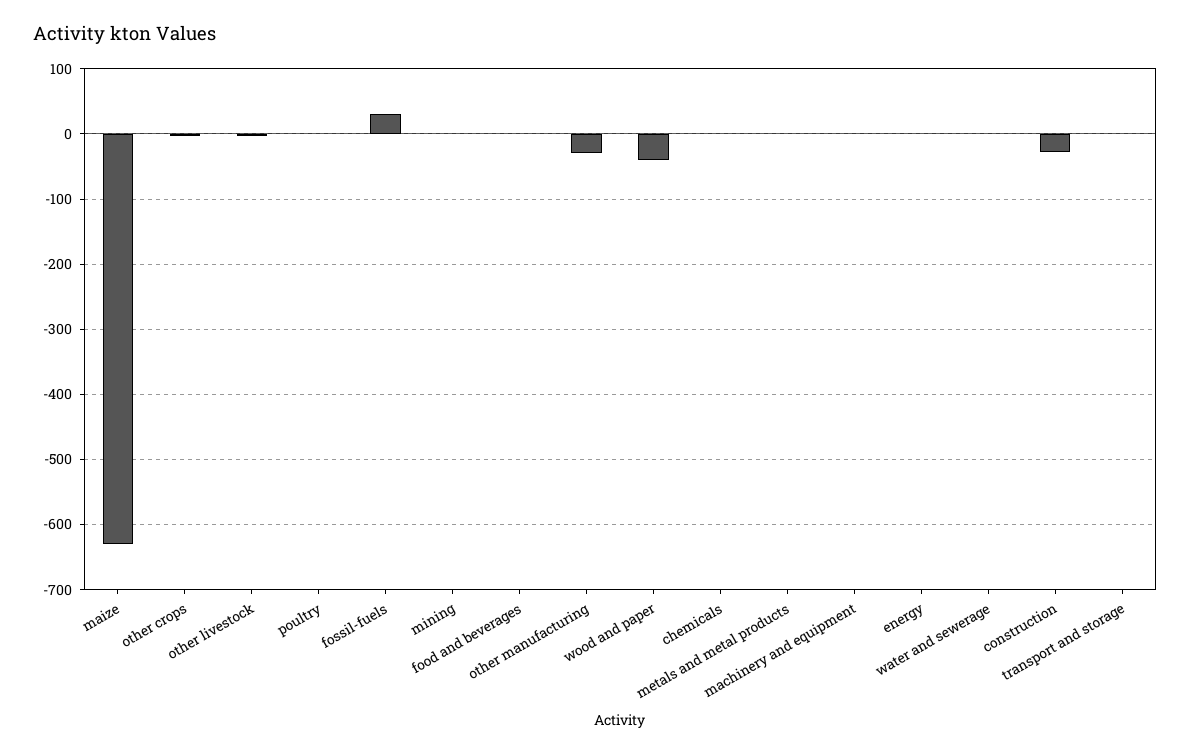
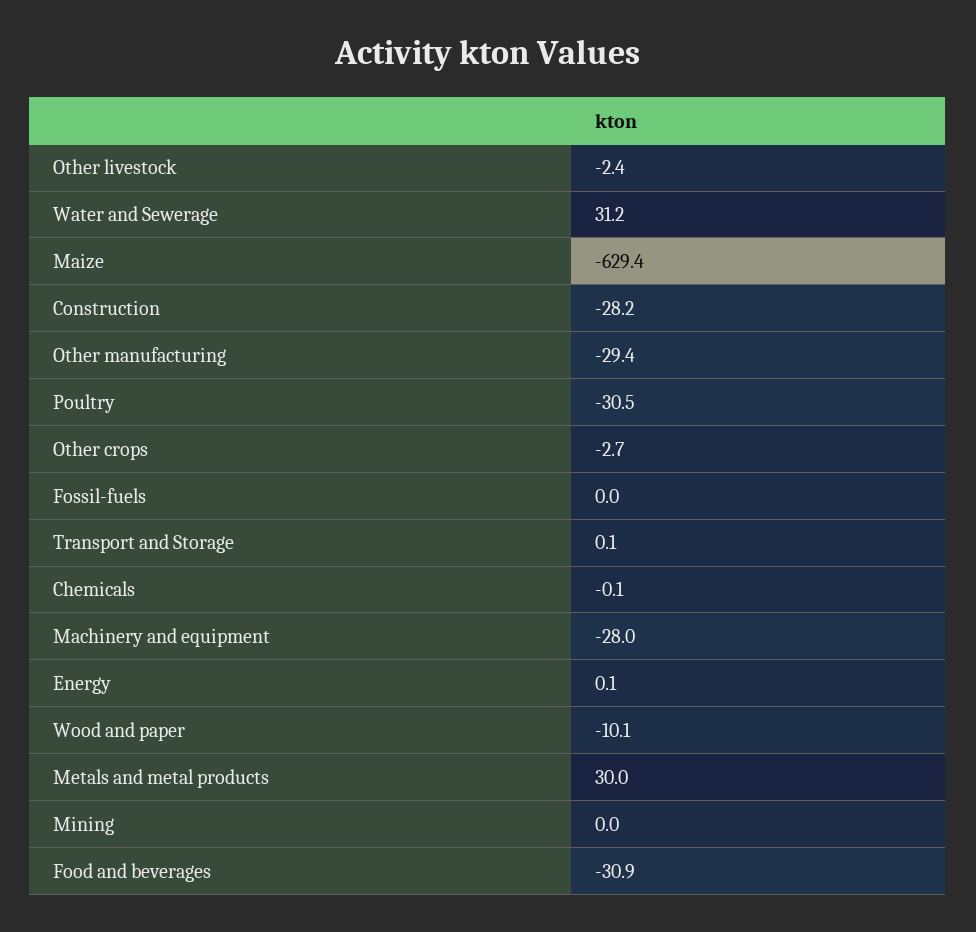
  {
    "maize": -629.4,
    "other crops": -2.7,
    "other livestock": -2.4,
-   "poultry": 0,
+   "poultry": -30.5,
-   "fossil-fuels": 30,
+   "fossil-fuels": 0,
    "mining": 0,
-   "food and beverages": 0,
+   "food and beverages": -30.9,
    "other manufacturing": -29.4,
-   "wood and paper": -40,
+   "wood and paper": -10.1,
    "chemicals": -0.1,
-   "metals and metal products": 0,
+   "metals and metal products": 30,
-   "machinery and equipment": 0,
+   "machinery and equipment": -28,
    "energy": 0.1,
-   "water and sewerage": 0,
+   "water and sewerage": 31.2,
    "construction": -28.2,
    "transport and storage": 0.1
  }

